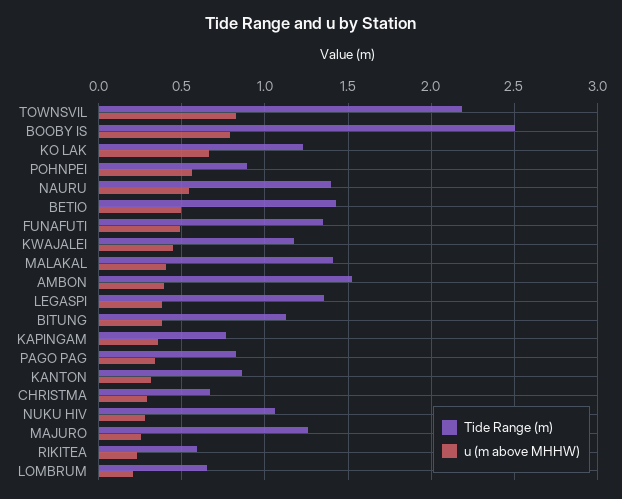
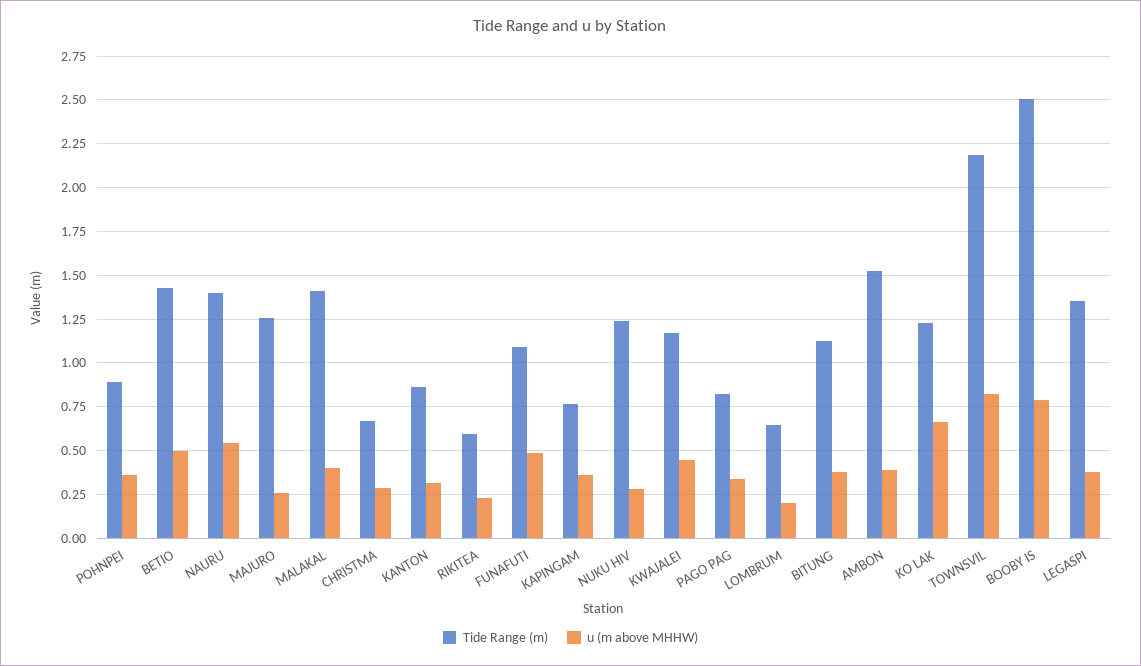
  {
    "Tide Range (m)": {
      "TOWNSVIL": 2.2,
      "BOOBY IS": 2.5,
      "KO LAK": 1.25,
      "POHNPEI": 0.9,
      "NAURU": 1.4,
      "BETIO": 1.45,
-     "FUNAFUTI": 1.35,
+     "FUNAFUTI": 1.1,
      "KWAJALEI": 1.15,
      "MALAKAL": 1.4,
      "AMBON": 1.5,
      "LEGASPI": 1.35,
      "BITUNG": 1.15,
      "KAPINGAM": 0.75,
      "PAGO PAG": 0.8,
      "KANTON": 0.85,
      "CHRISTMA": 0.65,
-     "NUKU HIV": 1.05,
+     "NUKU HIV": 1.25,
      "MAJURO": 1.25,
      "RIKITEA": 0.6,
      "LOMBRUM": 0.65
    },
    "u (m above MHHW)": {
      "TOWNSVIL": 0.85,
      "BOOBY IS": 0.8,
      "KO LAK": 0.65,
-     "POHNPEI": 0.55,
+     "POHNPEI": 0.35,
      "NAURU": 0.55,
      "BETIO": 0.5,
      "FUNAFUTI": 0.5,
      "KWAJALEI": 0.45,
      "MALAKAL": 0.4,
      "AMBON": 0.4,
      "LEGASPI": 0.4,
      "BITUNG": 0.4,
      "KAPINGAM": 0.35,
      "PAGO PAG": 0.35,
      "KANTON": 0.3,
      "CHRISTMA": 0.3,
      "NUKU HIV": 0.3,
      "MAJURO": 0.25,
      "RIKITEA": 0.25,
      "LOMBRUM": 0.2
    }
  }

